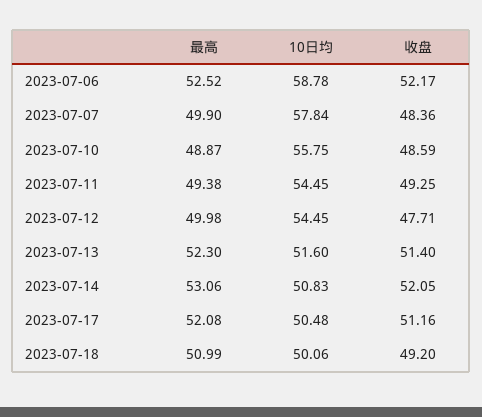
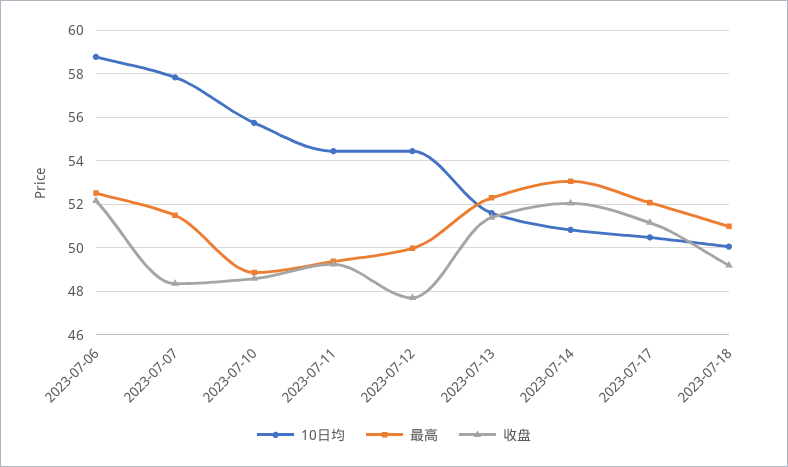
  {
    "最高": {
      "2023-07-06": 52.52,
-     "2023-07-07": 49.9,
+     "2023-07-07": 51.5,
      "2023-07-10": 48.87,
      "2023-07-11": 49.38,
      "2023-07-12": 49.98,
      "2023-07-13": 52.3,
      "2023-07-14": 53.06,
      "2023-07-17": 52.08,
      "2023-07-18": 50.99
    },
    "10日均": {
      "2023-07-06": 58.78,
      "2023-07-07": 57.84,
      "2023-07-10": 55.75,
      "2023-07-11": 54.45,
      "2023-07-12": 54.45,
      "2023-07-13": 51.6,
      "2023-07-14": 50.83,
      "2023-07-17": 50.48,
      "2023-07-18": 50.06
    },
    "收盘": {
      "2023-07-06": 52.17,
      "2023-07-07": 48.36,
      "2023-07-10": 48.59,
      "2023-07-11": 49.25,
      "2023-07-12": 47.71,
      "2023-07-13": 51.4,
      "2023-07-14": 52.05,
      "2023-07-17": 51.16,
      "2023-07-18": 49.2
    }
  }

